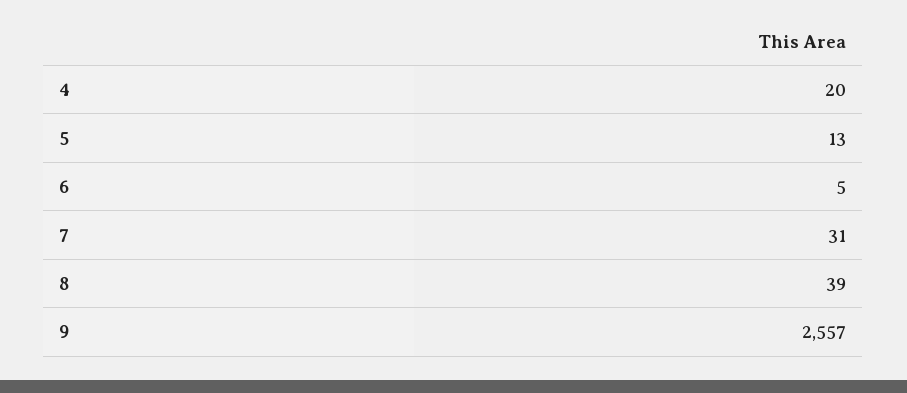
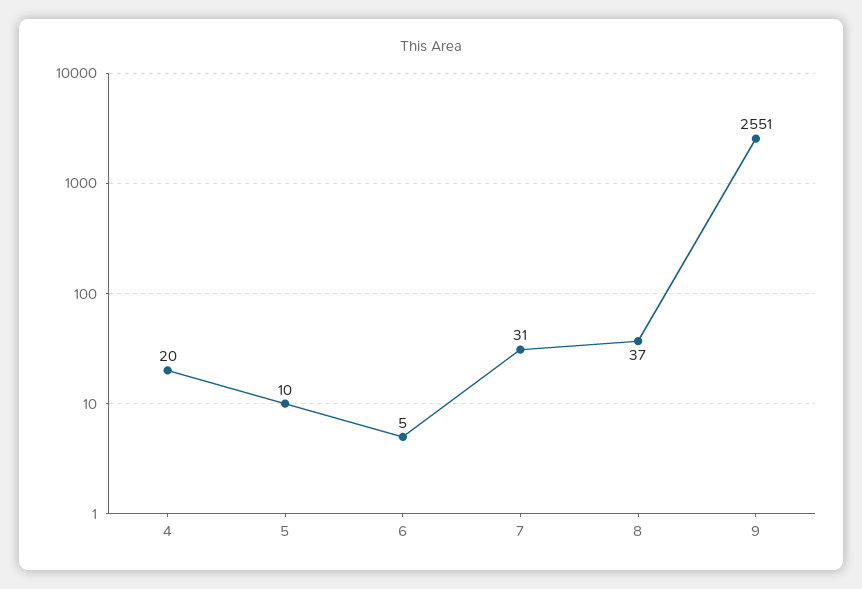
  {
    "4": 20,
-   "5": 13,
+   "5": 10,
    "6": 5,
    "7": 31,
-   "8": 39,
+   "8": 37,
-   "9": 2557
+   "9": 2551
  }

